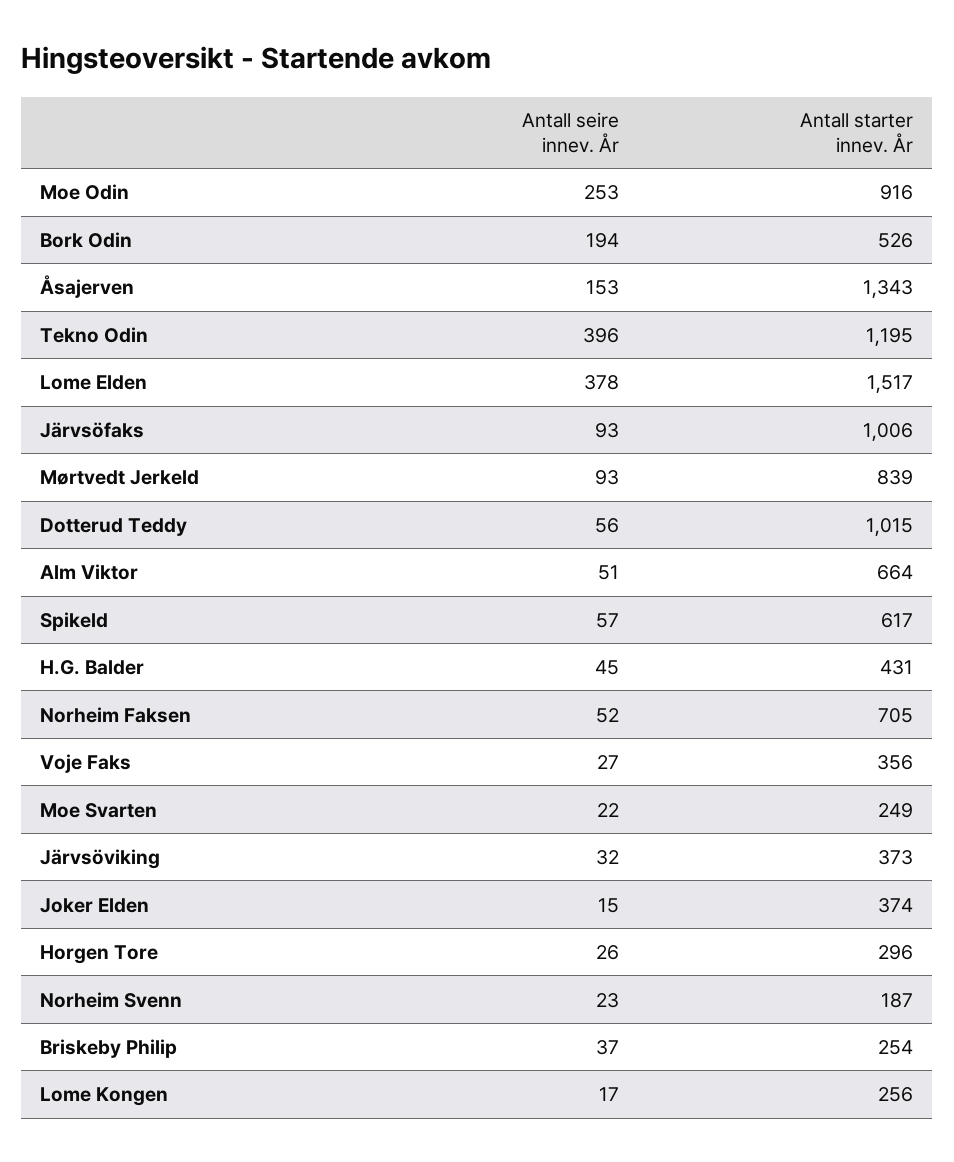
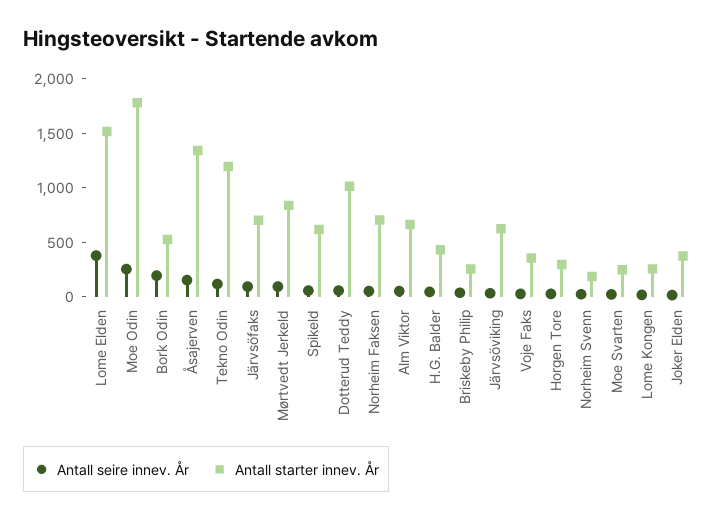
  {
    "Antall seire innev. År": {
      "Moe Odin": 253,
      "Bork Odin": 194,
      "Åsajerven": 153,
-     "Tekno Odin": 396,
+     "Tekno Odin": 100,
      "Lome Elden": 378,
      "Järvsöfaks": 93,
      "Mørtvedt Jerkeld": 93,
      "Dotterud Teddy": 56,
      "Alm Viktor": 51,
      "Spikeld": 57,
      "H.G. Balder": 45,
      "Norheim Faksen": 52,
      "Voje Faks": 27,
      "Moe Svarten": 22,
      "Järvsöviking": 32,
      "Joker Elden": 15,
      "Horgen Tore": 26,
      "Norheim Svenn": 23,
      "Briskeby Philip": 37,
      "Lome Kongen": 17
    },
    "Antall starter innev. År": {
-     "Moe Odin": 916,
+     "Moe Odin": 1800,
      "Bork Odin": 526,
      "Åsajerven": 1343,
      "Tekno Odin": 1195,
      "Lome Elden": 1517,
-     "Järvsöfaks": 1006,
+     "Järvsöfaks": 700,
      "Mørtvedt Jerkeld": 839,
      "Dotterud Teddy": 1015,
      "Alm Viktor": 664,
      "Spikeld": 617,
      "H.G. Balder": 431,
      "Norheim Faksen": 705,
      "Voje Faks": 356,
      "Moe Svarten": 249,
-     "Järvsöviking": 373,
+     "Järvsöviking": 600,
      "Joker Elden": 374,
      "Horgen Tore": 296,
      "Norheim Svenn": 187,
      "Briskeby Philip": 254,
      "Lome Kongen": 256
    }
  }

